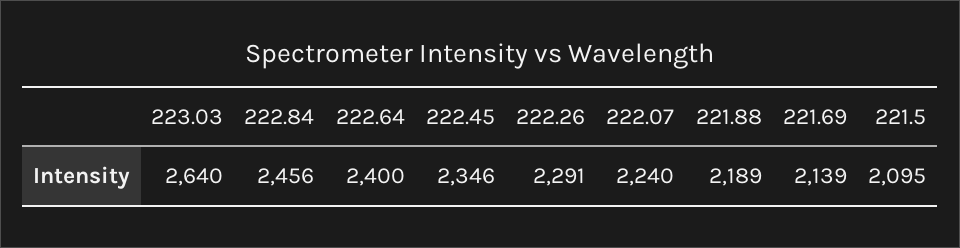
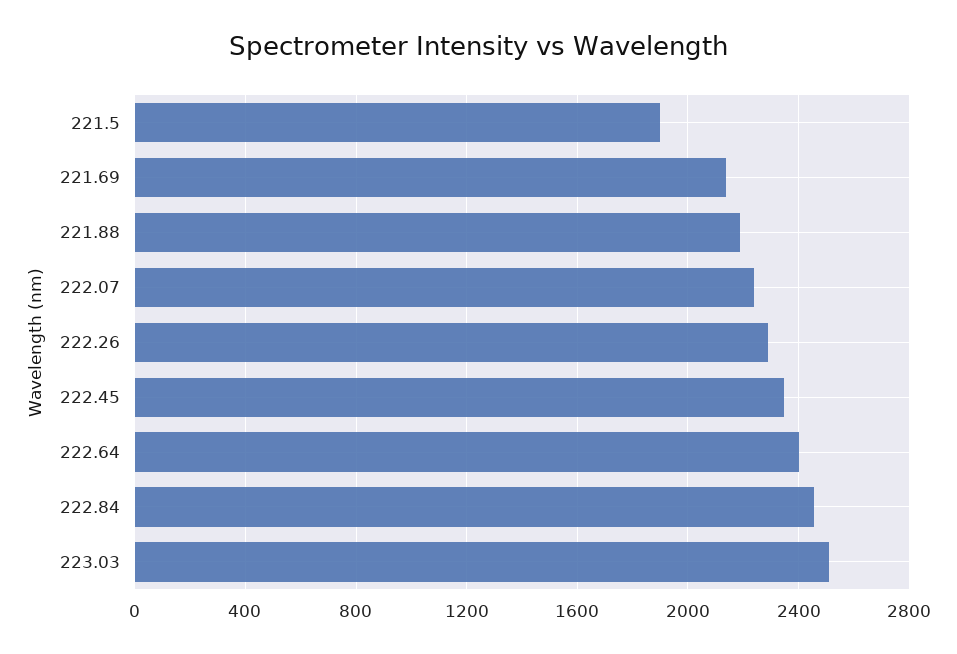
  {
-   "223.03": 2640,
+   "223.03": 2500,
    "222.84": 2456,
    "222.64": 2400,
    "222.45": 2346,
    "222.26": 2291,
    "222.07": 2240,
    "221.88": 2189,
    "221.69": 2139,
-   "221.5": 2095
+   "221.5": 1900
  }

